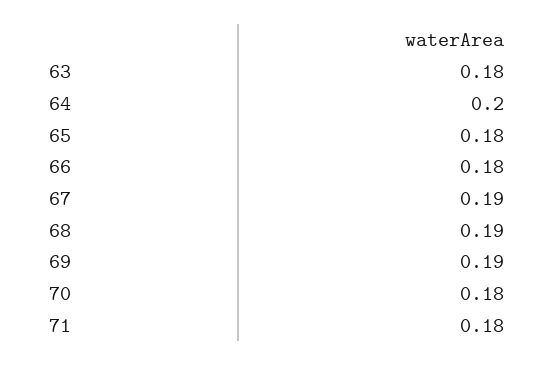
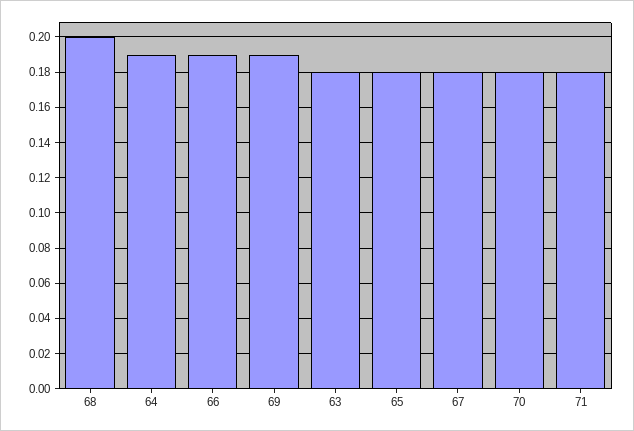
  {
    "63": 0.18,
-   "64": 0.2,
+   "64": 0.19,
    "65": 0.18,
-   "66": 0.18,
+   "66": 0.19,
-   "67": 0.19,
+   "67": 0.18,
-   "68": 0.19,
+   "68": 0.2,
    "69": 0.19,
    "70": 0.18,
    "71": 0.18
  }

